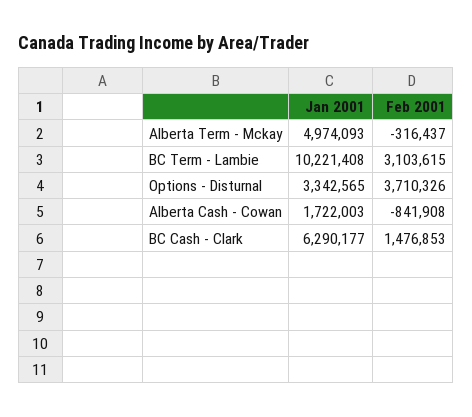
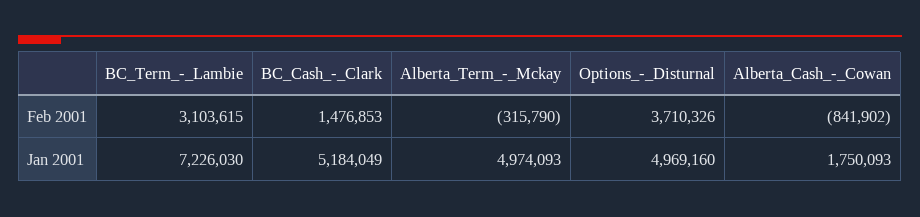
  {
    "Jan 2001": {
      "Alberta Term - Mckay": 4974093,
-     "BC Term - Lambie": 10221408,
+     "BC Term - Lambie": 7226030,
-     "Options - Disturnal": 3342565,
+     "Options - Disturnal": 4969160,
-     "Alberta Cash - Cowan": 1722003,
+     "Alberta Cash - Cowan": 1750093,
-     "BC Cash - Clark": 6290177
+     "BC Cash - Clark": 5184049
    },
    "Feb 2001": {
-     "Alberta Term - Mckay": -316437,
+     "Alberta Term - Mckay": -315790,
      "BC Term - Lambie": 3103615,
      "Options - Disturnal": 3710326,
-     "Alberta Cash - Cowan": -841908,
+     "Alberta Cash - Cowan": -841902,
      "BC Cash - Clark": 1476853
    }
  }

